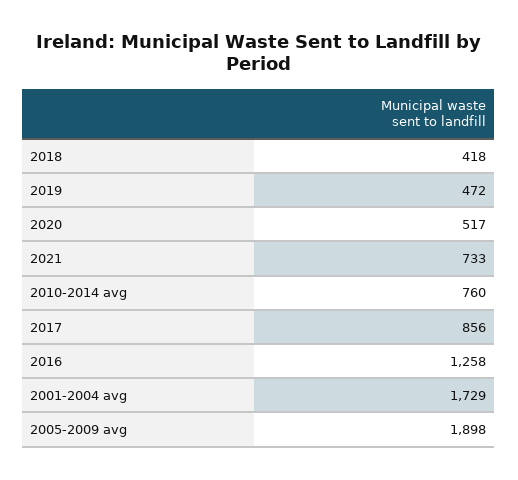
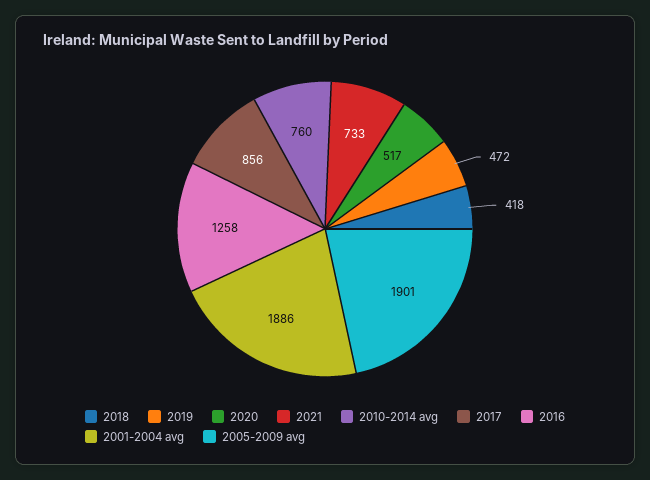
  {
    "2018": 418,
    "2019": 472,
    "2020": 517,
    "2021": 733,
    "2010-2014 avg": 760,
    "2017": 856,
    "2016": 1258,
-   "2001-2004 avg": 1729,
+   "2001-2004 avg": 1886,
-   "2005-2009 avg": 1898
+   "2005-2009 avg": 1901
  }

